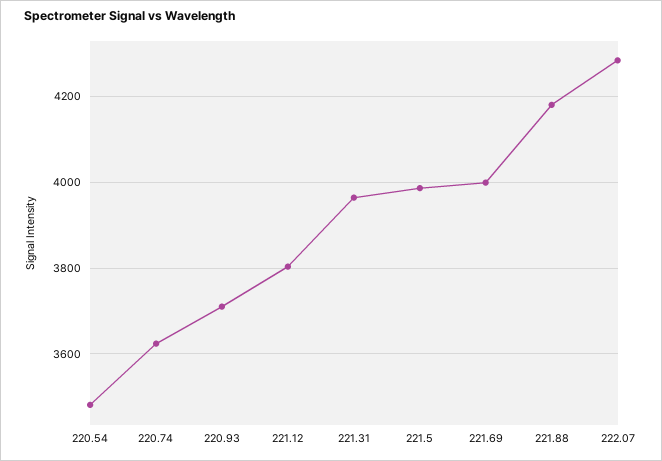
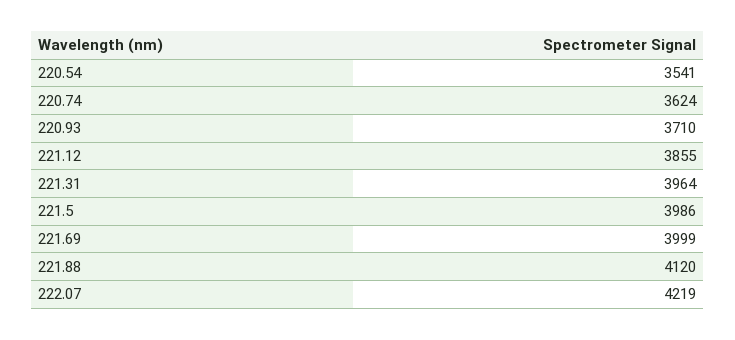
  {
-   "220.54": 3480,
+   "220.54": 3541,
    "220.74": 3624,
    "220.93": 3710,
-   "221.12": 3800,
+   "221.12": 3855,
    "221.31": 3964,
    "221.5": 3986,
    "221.69": 3999,
-   "221.88": 4180,
+   "221.88": 4120,
-   "222.07": 4280
+   "222.07": 4219
  }

